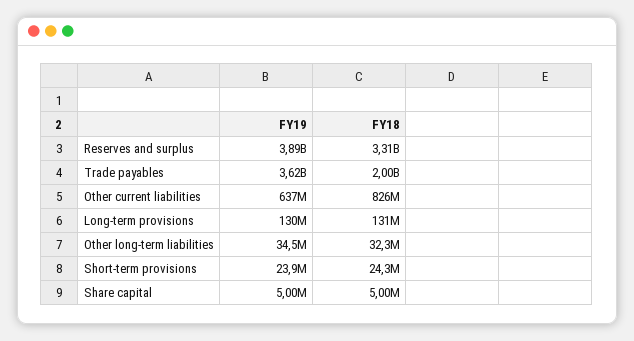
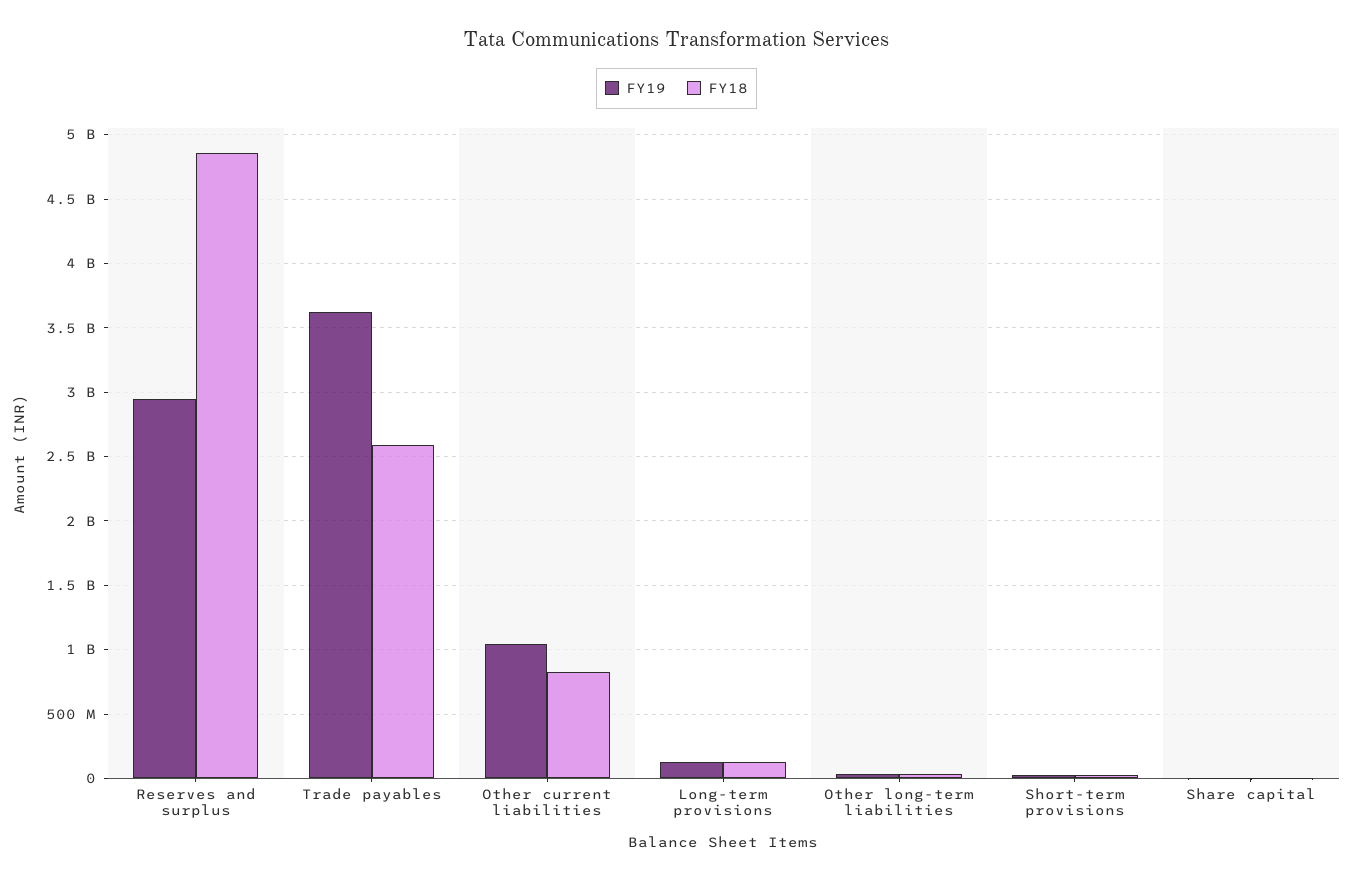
  {
    "FY19": {
-     "Reserves and surplus": 3890000000,
+     "Reserves and surplus": 2950000000,
      "Trade payables": 3620000000,
-     "Other current liabilities": 637000000,
+     "Other current liabilities": 1050000000,
      "Long-term provisions": 130000000,
      "Other long-term liabilities": 34500000,
      "Short-term provisions": 23900000,
      "Share capital": 5000000
    },
    "FY18": {
-     "Reserves and surplus": 3310000000,
+     "Reserves and surplus": 4850000000,
-     "Trade payables": 2000000000,
+     "Trade payables": 2600000000,
      "Other current liabilities": 826000000,
      "Long-term provisions": 131000000,
      "Other long-term liabilities": 32300000,
      "Short-term provisions": 24300000,
      "Share capital": 5000000
    }
  }

